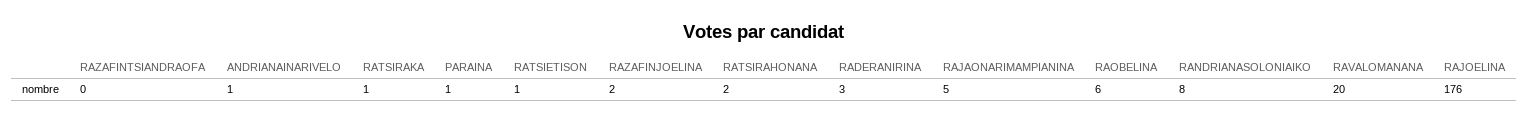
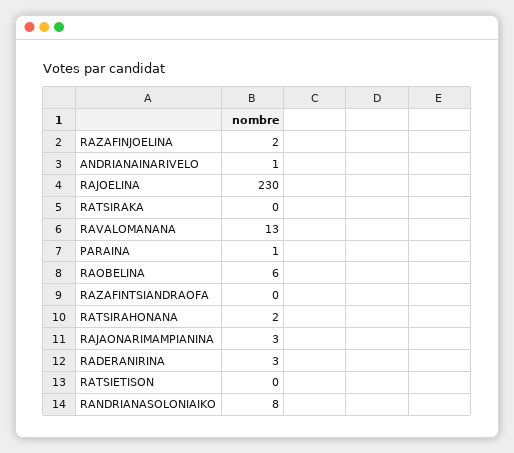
  {
    "RAZAFINTSIANDRAOFA": 0,
    "ANDRIANAINARIVELO": 1,
-   "RATSIRAKA": 1,
+   "RATSIRAKA": 0,
    "PARAINA": 1,
-   "RATSIETISON": 1,
+   "RATSIETISON": 0,
    "RAZAFINJOELINA": 2,
    "RATSIRAHONANA": 2,
    "RADERANIRINA": 3,
-   "RAJAONARIMAMPIANINA": 5,
+   "RAJAONARIMAMPIANINA": 3,
    "RAOBELINA": 6,
    "RANDRIANASOLONIAIKO": 8,
-   "RAVALOMANANA": 20,
+   "RAVALOMANANA": 13,
-   "RAJOELINA": 176
+   "RAJOELINA": 230
  }

